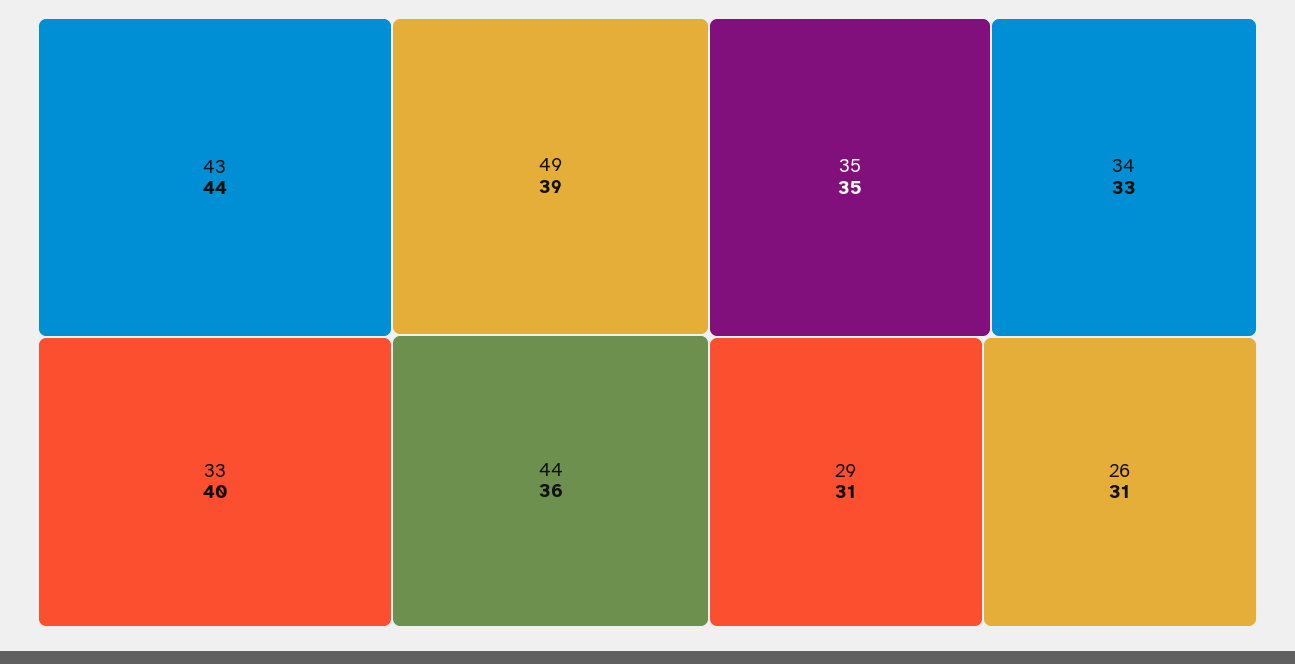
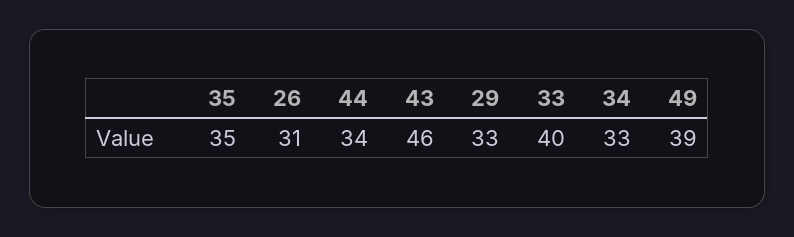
  {
-   "43": 44,
+   "43": 46,
    "33": 40,
    "49": 39,
-   "44": 36,
+   "44": 34,
    "35": 35,
    "34": 33,
-   "29": 31,
+   "29": 33,
    "26": 31
  }

